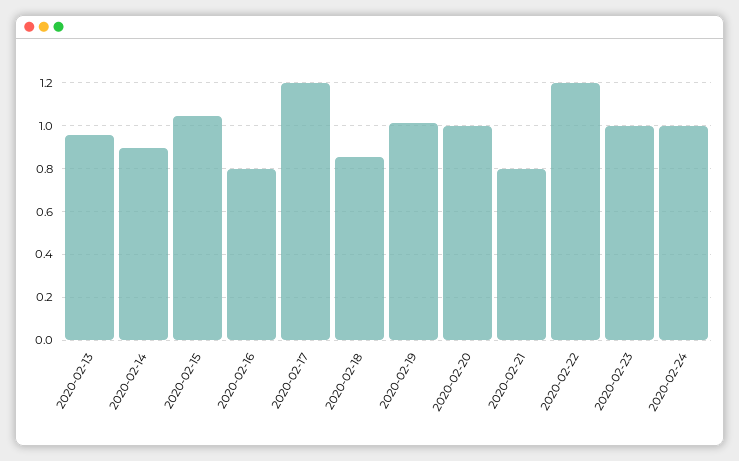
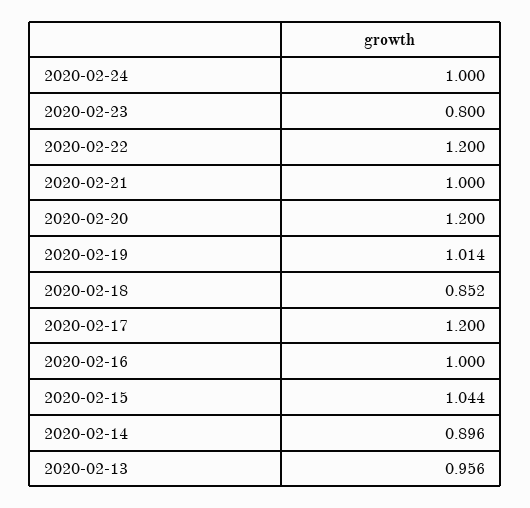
  {
    "2020-02-13": 0.956,
    "2020-02-14": 0.896,
    "2020-02-15": 1.044,
-   "2020-02-16": 0.8,
+   "2020-02-16": 1,
    "2020-02-17": 1.2,
    "2020-02-18": 0.852,
    "2020-02-19": 1.014,
-   "2020-02-20": 1,
+   "2020-02-20": 1.2,
-   "2020-02-21": 0.8,
+   "2020-02-21": 1,
    "2020-02-22": 1.2,
-   "2020-02-23": 1,
+   "2020-02-23": 0.8,
    "2020-02-24": 1
  }

